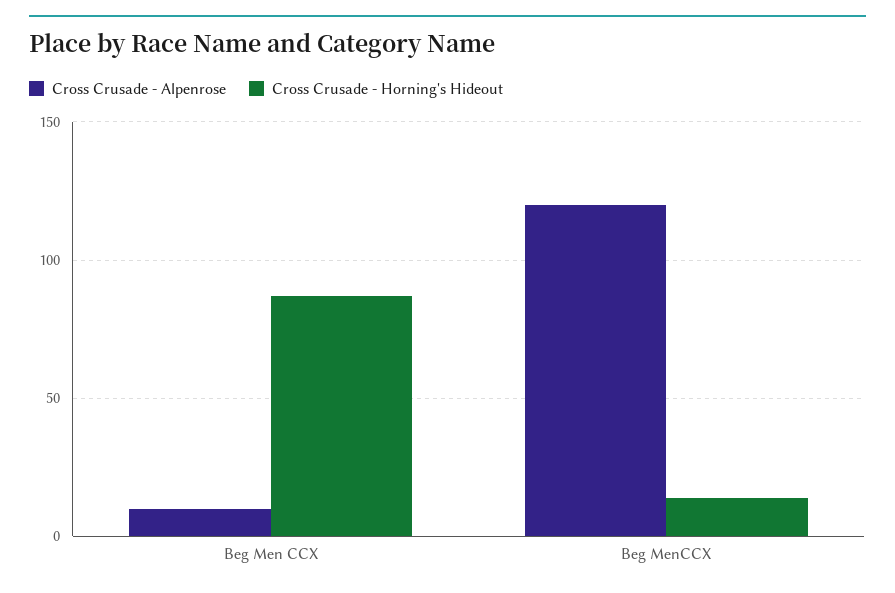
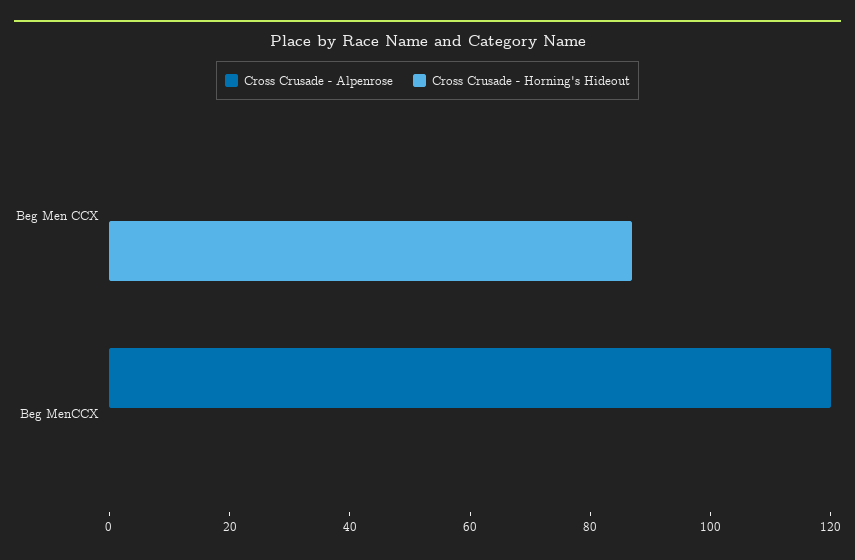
  {
    "Cross Crusade - Alpenrose": {
-     "Beg Men CCX": 10,
+     "Beg Men CCX": 0,
      "Beg MenCCX": 120
    },
    "Cross Crusade - Horning's Hideout": {
      "Beg Men CCX": 85,
-     "Beg MenCCX": 15
+     "Beg MenCCX": 0
    }
  }

